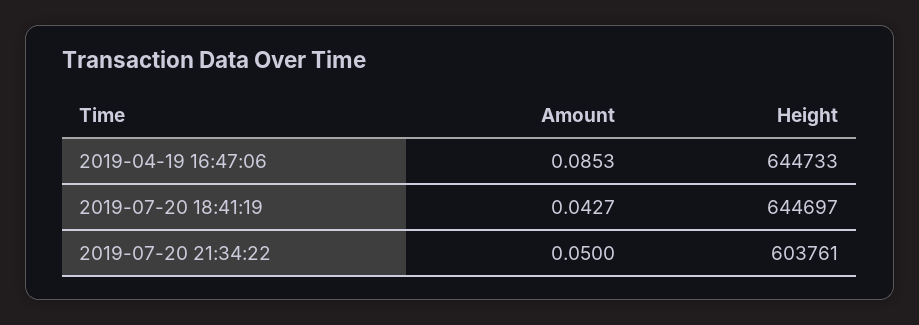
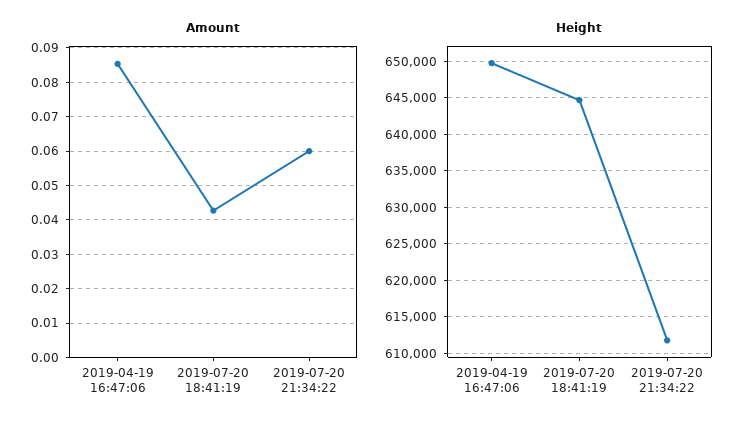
  {
    "Amount": {
      "2019-04-19 16:47:06": 0.0853,
      "2019-07-20 18:41:19": 0.0427,
-     "2019-07-20 21:34:22": 0.05
+     "2019-07-20 21:34:22": 0.06
    },
    "Height": {
-     "2019-04-19 16:47:06": 644733,
+     "2019-04-19 16:47:06": 650000,
      "2019-07-20 18:41:19": 644697,
-     "2019-07-20 21:34:22": 603761
+     "2019-07-20 21:34:22": 612000
    }
  }

